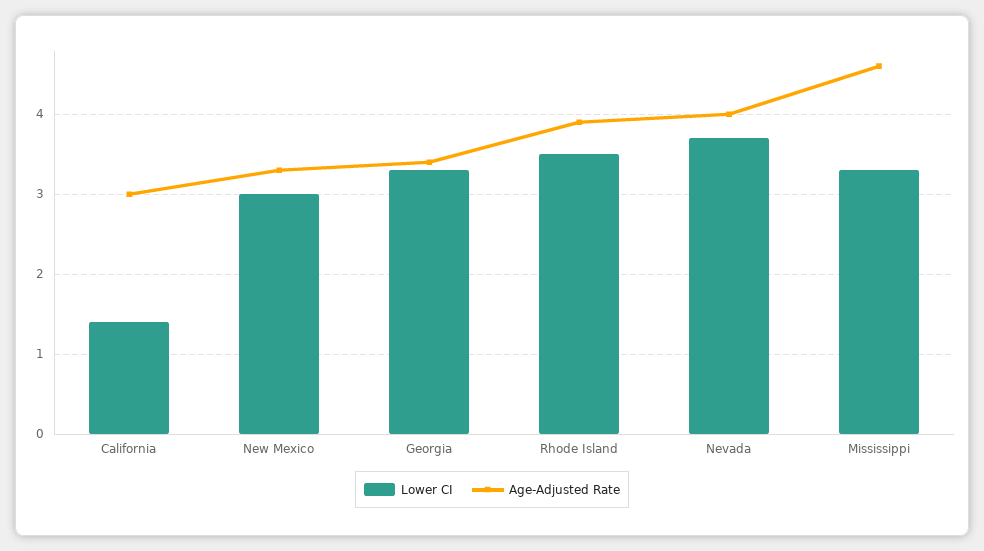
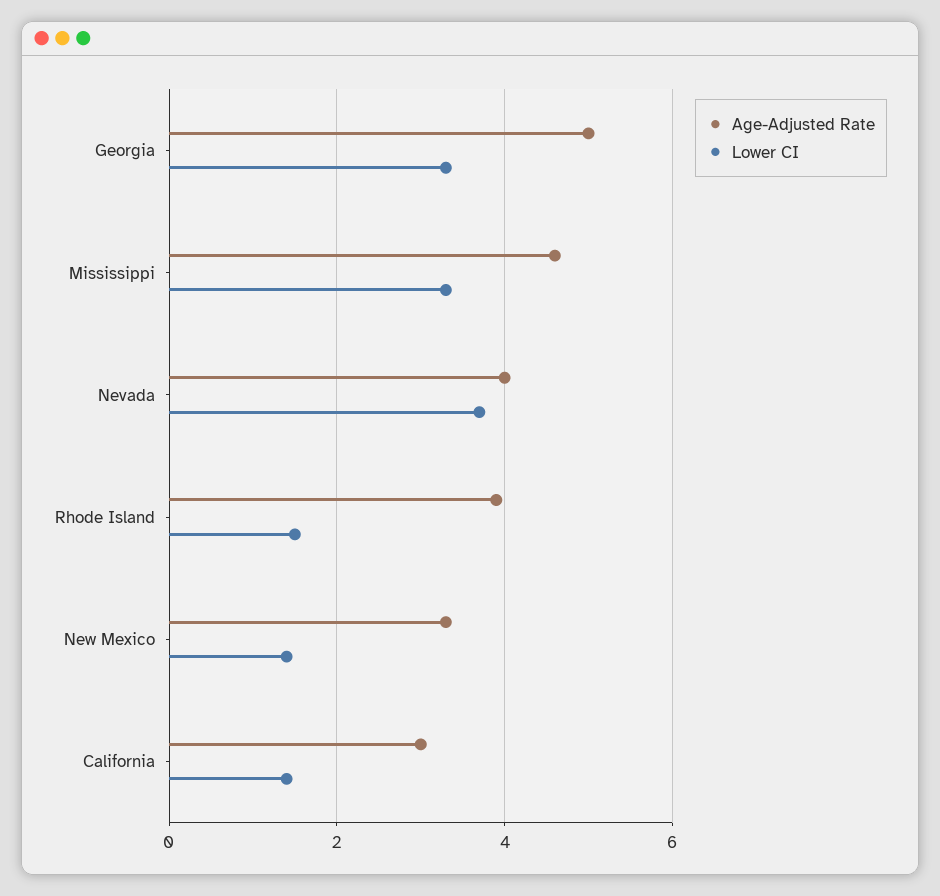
  {
    "Lower CI": {
      "California": 1.4,
-     "New Mexico": 3,
+     "New Mexico": 1.5,
      "Georgia": 3.3,
-     "Rhode Island": 3.5,
+     "Rhode Island": 1.5,
      "Nevada": 3.7,
      "Mississippi": 3.3
    },
    "Age-Adjusted Rate": {
      "California": 3,
      "New Mexico": 3.3,
-     "Georgia": 3.4,
+     "Georgia": 5,
      "Rhode Island": 3.9,
      "Nevada": 4,
      "Mississippi": 4.6
    }
  }

